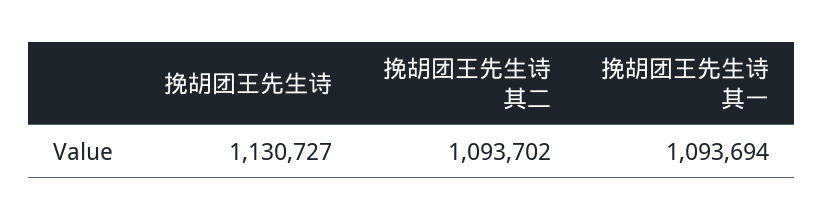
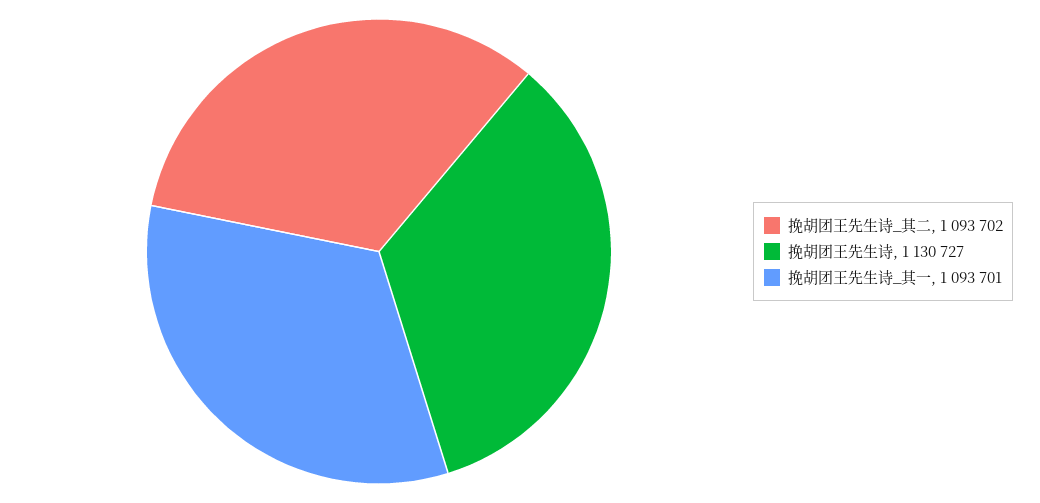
  {
    "挽胡团王先生诗": 1130727,
    "挽胡团王先生诗 其二": 1093702,
-   "挽胡团王先生诗 其一": 1093694
+   "挽胡团王先生诗 其一": 1093701
  }

